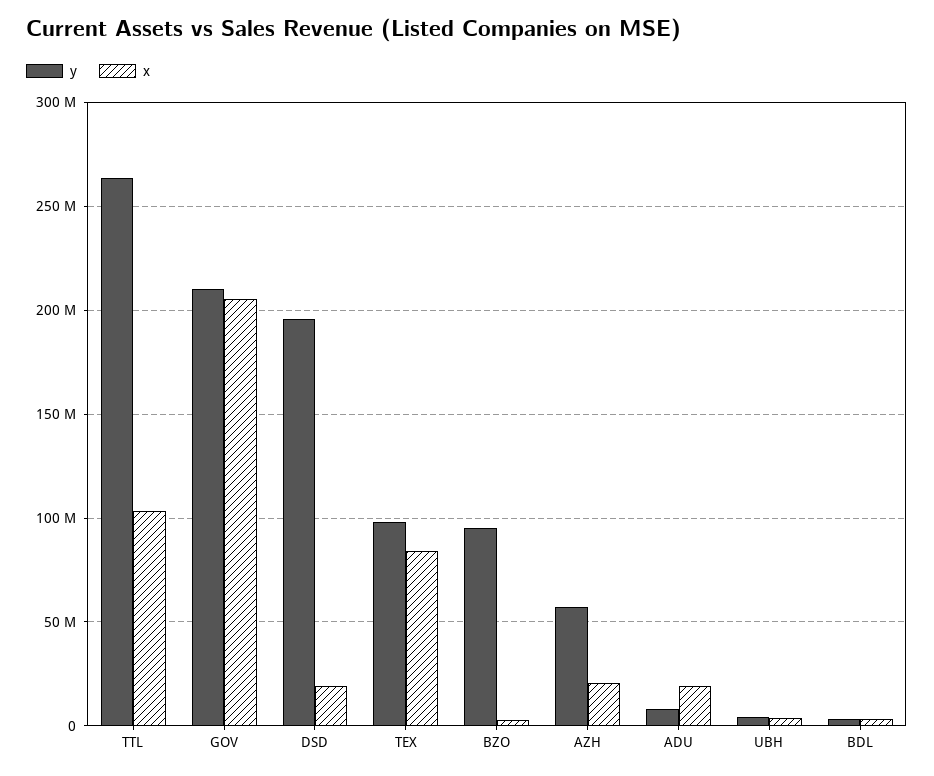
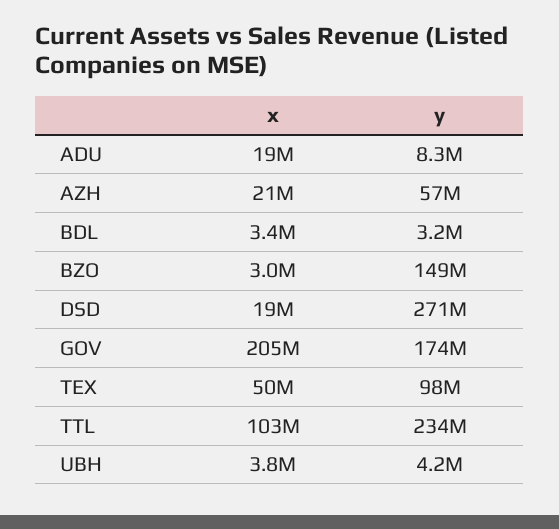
  {
    "y": {
-     "TTL": 265000000,
+     "TTL": 234000000,
-     "GOV": 210000000,
+     "GOV": 174000000,
-     "DSD": 195000000,
+     "DSD": 271000000,
      "TEX": 98000000,
-     "BZO": 95000000,
+     "BZO": 149000000,
      "AZH": 57000000,
      "ADU": 8300000,
      "UBH": 4200000,
      "BDL": 3200000
    },
    "x": {
      "TTL": 103000000,
      "GOV": 205000000,
      "DSD": 19000000,
-     "TEX": 85000000,
+     "TEX": 50000000,
      "BZO": 3000000,
      "AZH": 21000000,
      "ADU": 19000000,
      "UBH": 3800000,
      "BDL": 3400000
    }
  }

